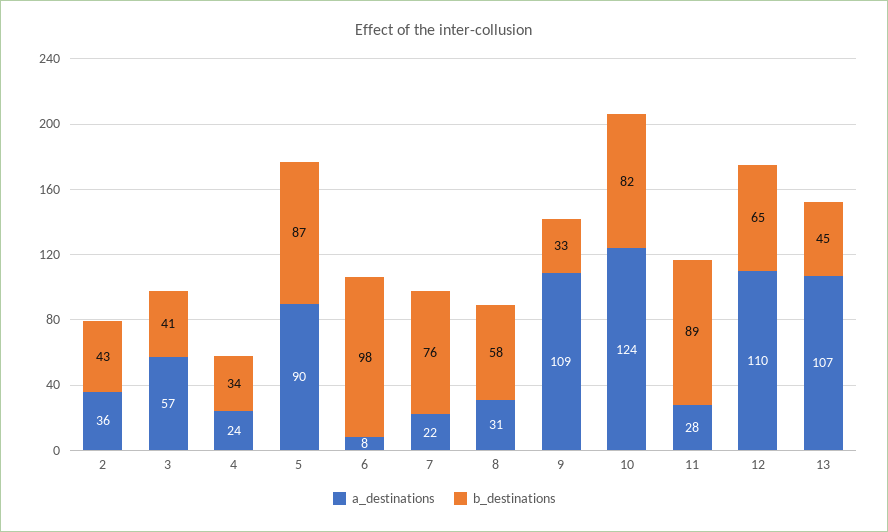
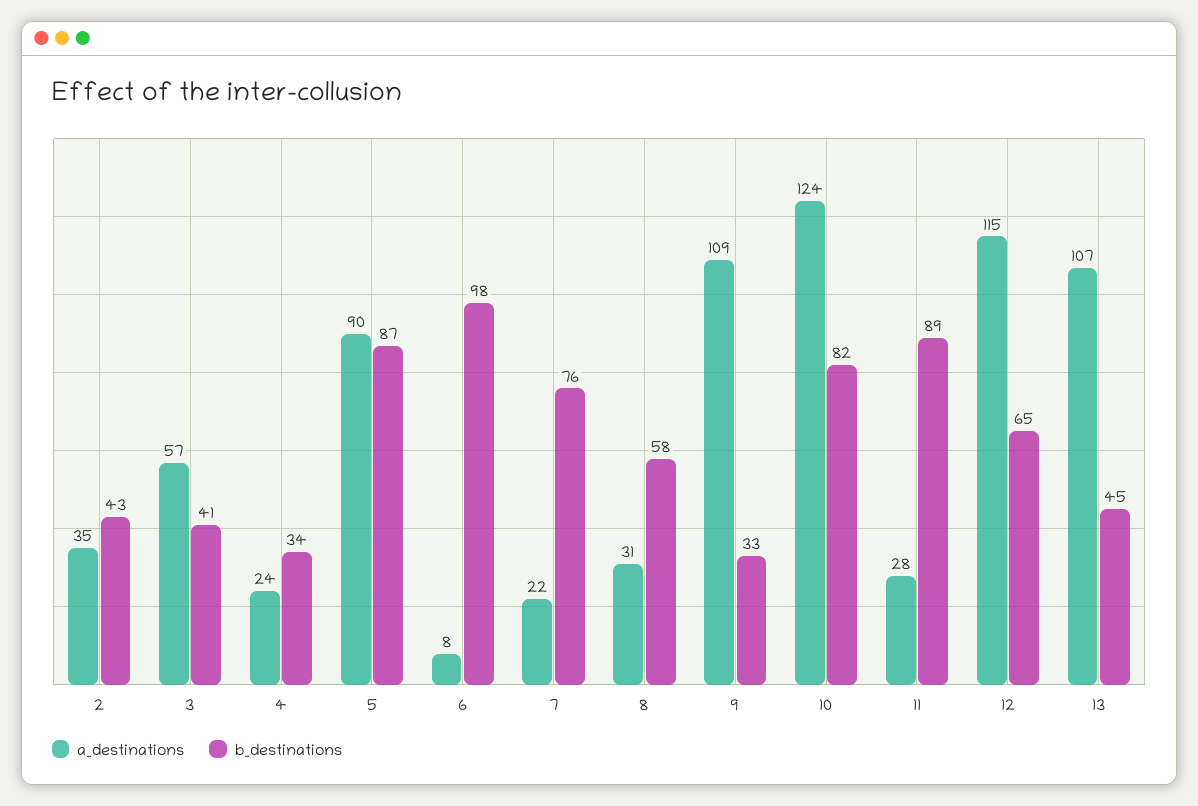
  {
    "a_destinations": {
-     "2": 36,
+     "2": 35,
      "3": 57,
      "4": 24,
      "5": 90,
      "6": 8,
      "7": 22,
      "8": 31,
      "9": 109,
      "10": 124,
      "11": 28,
-     "12": 110,
+     "12": 115,
      "13": 107
    },
    "b_destinations": {
      "2": 43,
      "3": 41,
      "4": 34,
      "5": 87,
      "6": 98,
      "7": 76,
      "8": 58,
      "9": 33,
      "10": 82,
      "11": 89,
      "12": 65,
      "13": 45
    }
  }

